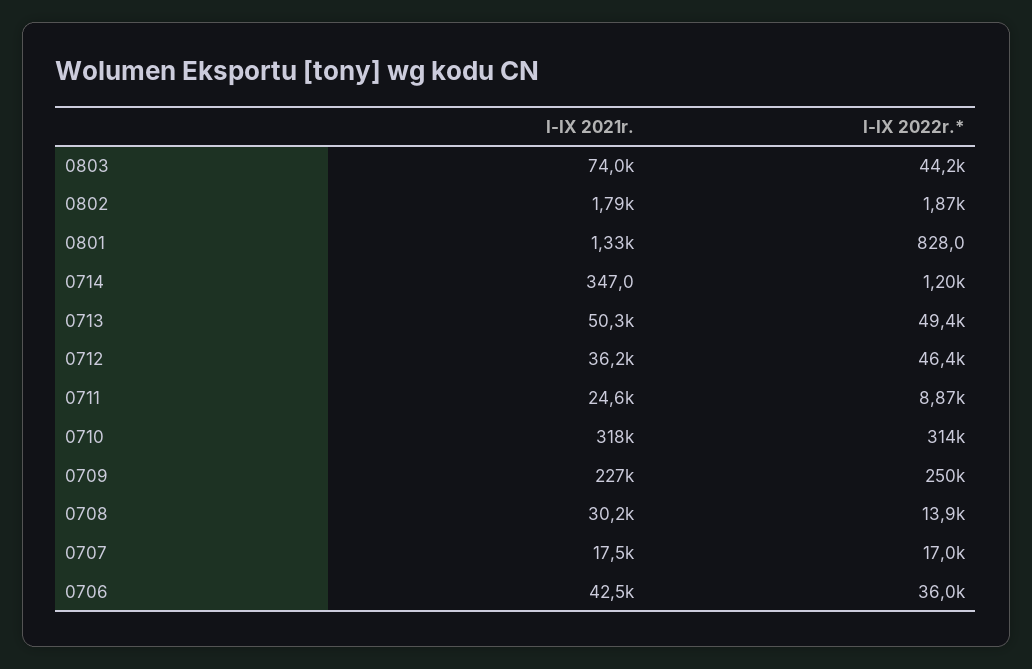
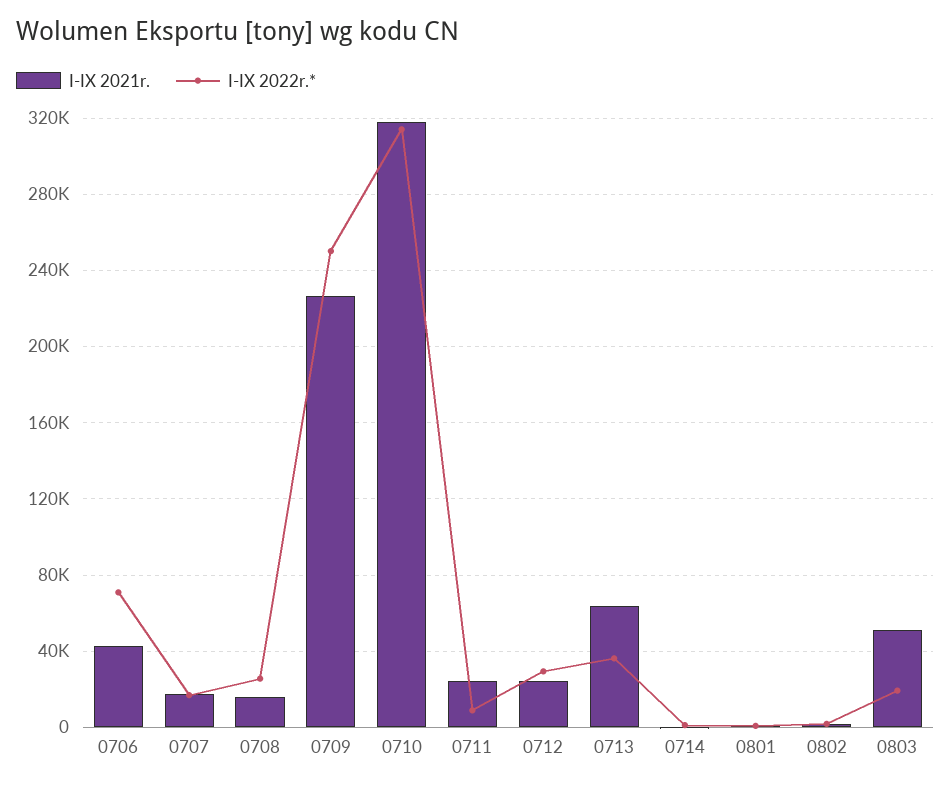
  {
    "I-IX 2021r.": {
-     "0803": 74000,
+     "0803": 50000,
      "0802": 1790,
      "0801": 1330,
      "0714": 347,
-     "0713": 50300,
+     "0713": 65000,
-     "0712": 36200,
+     "0712": 25000,
      "0711": 24600,
      "0710": 318000,
      "0709": 227000,
-     "0708": 30200,
+     "0708": 15000,
      "0707": 17500,
      "0706": 42500
    },
    "I-IX 2022r.*": {
-     "0803": 44200,
+     "0803": 20000,
      "0802": 1870,
      "0801": 828,
      "0714": 1200,
-     "0713": 49400,
+     "0713": 35000,
-     "0712": 46400,
+     "0712": 30000,
      "0711": 8870,
      "0710": 314000,
      "0709": 250000,
-     "0708": 13900,
+     "0708": 25000,
      "0707": 17000,
-     "0706": 36000
+     "0706": 70000
    }
  }

